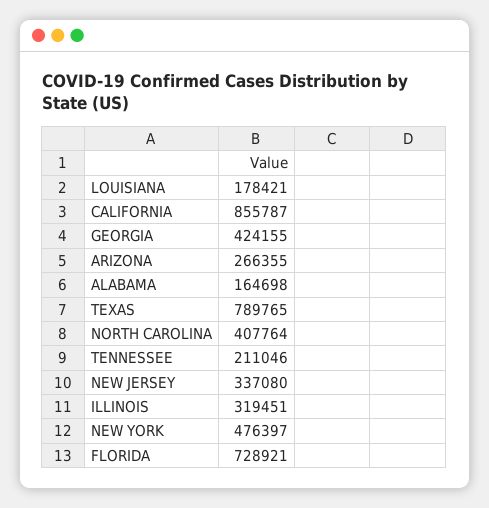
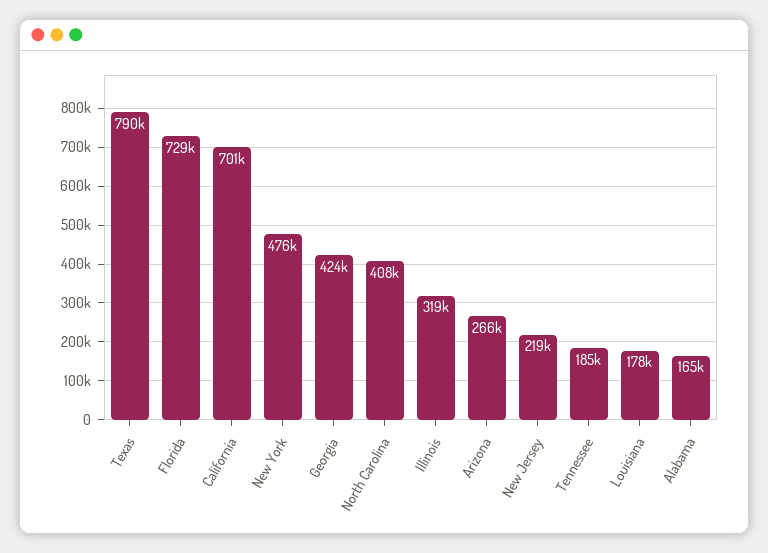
  {
    "LOUISIANA": 178421,
-   "CALIFORNIA": 855787,
+   "CALIFORNIA": 701000,
    "GEORGIA": 424155,
    "ARIZONA": 266355,
    "ALABAMA": 164698,
    "TEXAS": 789765,
    "NORTH CAROLINA": 407764,
-   "TENNESSEE": 211046,
+   "TENNESSEE": 185000,
-   "NEW JERSEY": 337080,
+   "NEW JERSEY": 219000,
    "ILLINOIS": 319451,
    "NEW YORK": 476397,
    "FLORIDA": 728921
  }

